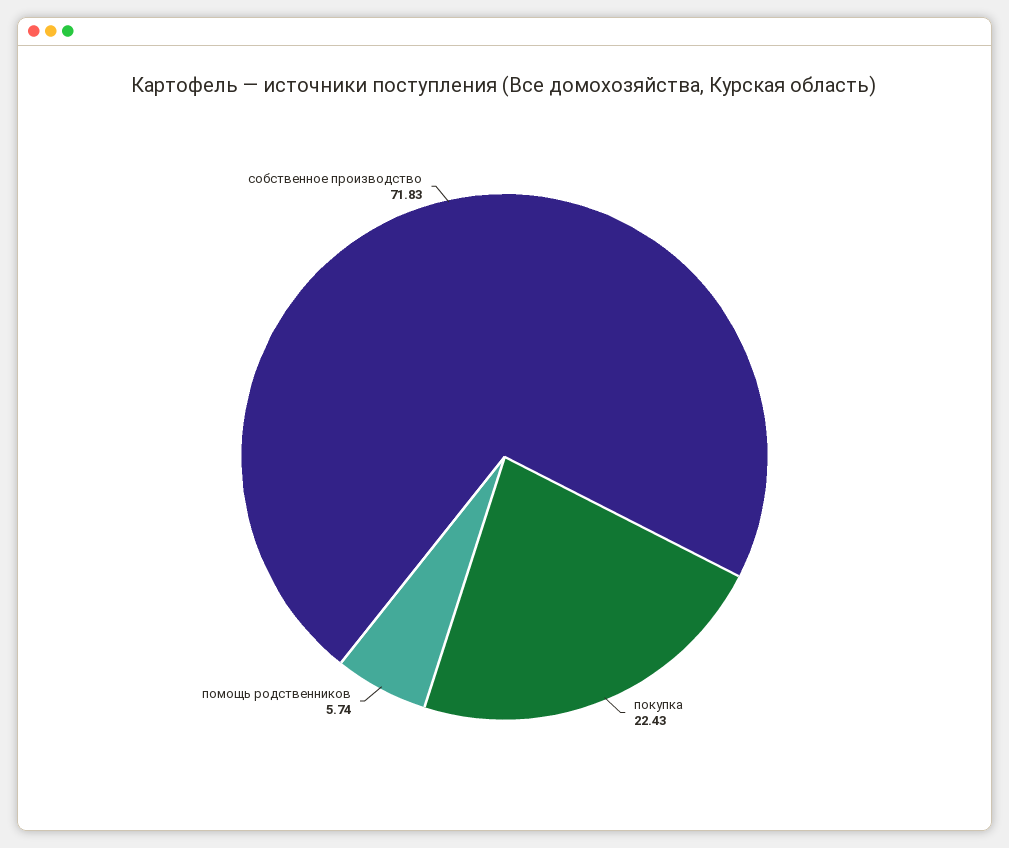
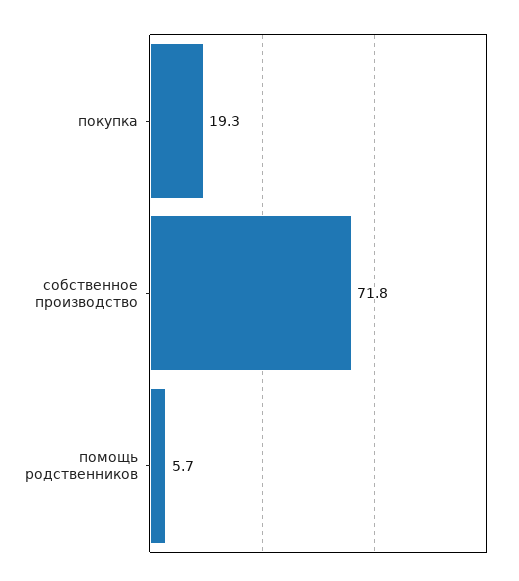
  {
-   "покупка": 22.43,
+   "покупка": 19.3,
    "помощь родственников": 5.74,
    "собственное производство": 71.83
  }

